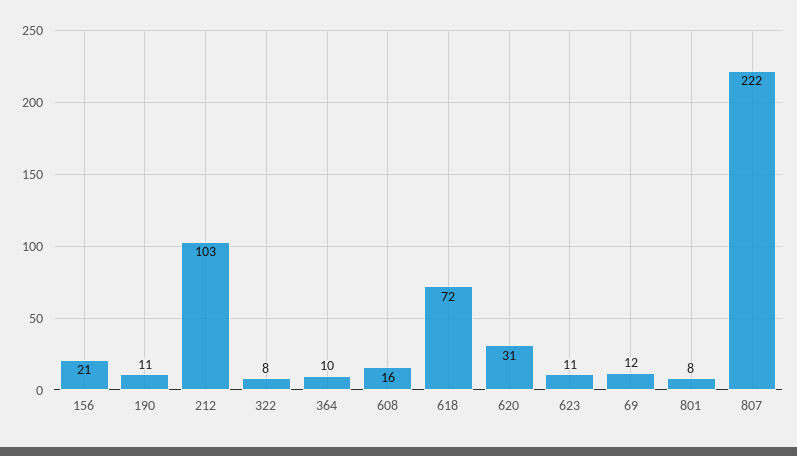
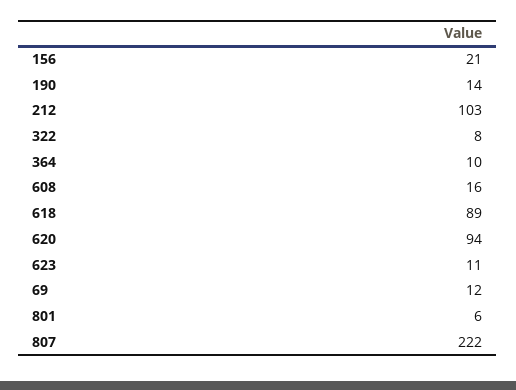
  {
    "156": 21,
-   "190": 11,
+   "190": 14,
    "212": 103,
    "322": 8,
    "364": 10,
    "608": 16,
-   "618": 72,
+   "618": 89,
-   "620": 31,
+   "620": 94,
    "623": 11,
    "69": 12,
-   "801": 8,
+   "801": 6,
    "807": 222
  }

